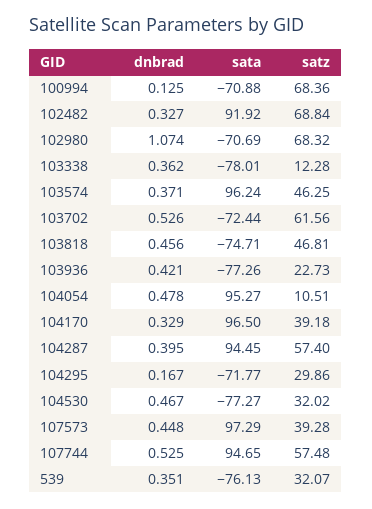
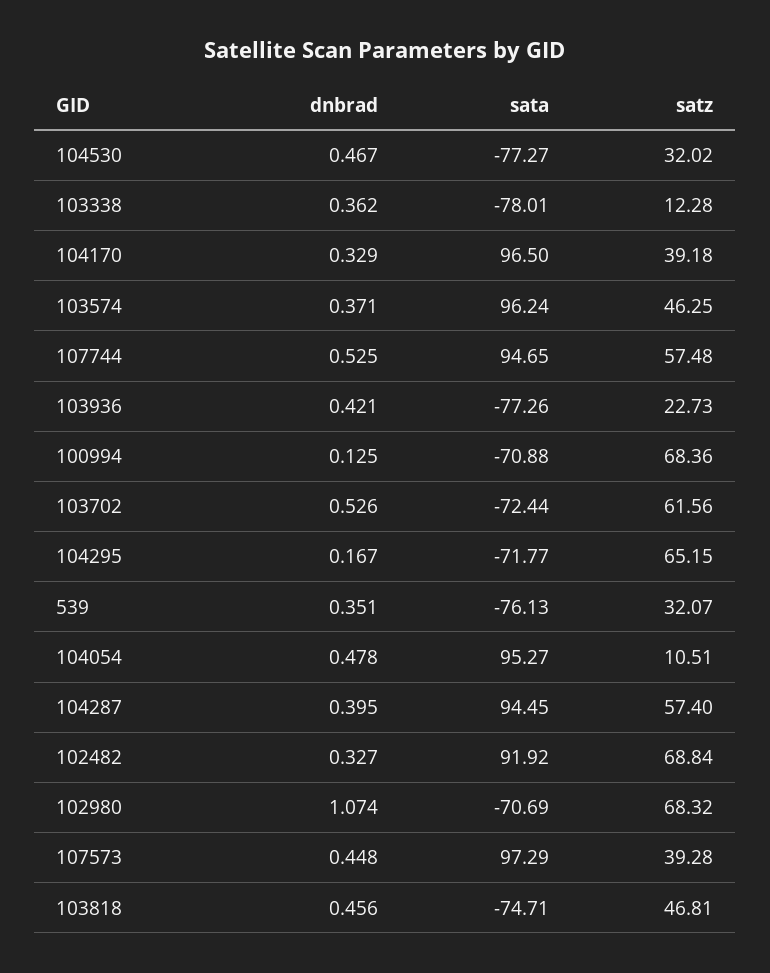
  {
    "dnbrad": {
      "100994": 0.125,
      "102482": 0.327,
      "102980": 1.074,
      "103338": 0.362,
      "103574": 0.371,
      "103702": 0.526,
      "103818": 0.456,
      "103936": 0.421,
      "104054": 0.478,
      "104170": 0.329,
      "104287": 0.395,
      "104295": 0.167,
      "104530": 0.467,
      "107573": 0.448,
      "107744": 0.525,
      "539": 0.351
    },
    "sata": {
      "100994": -70.88,
      "102482": 91.92,
      "102980": -70.69,
      "103338": -78.01,
      "103574": 96.24,
      "103702": -72.44,
      "103818": -74.71,
      "103936": -77.26,
      "104054": 95.27,
      "104170": 96.5,
      "104287": 94.45,
      "104295": -71.77,
      "104530": -77.27,
      "107573": 97.29,
      "107744": 94.65,
      "539": -76.13
    },
    "satz": {
      "100994": 68.36,
      "102482": 68.84,
      "102980": 68.32,
      "103338": 12.28,
      "103574": 46.25,
      "103702": 61.56,
      "103818": 46.81,
      "103936": 22.73,
      "104054": 10.51,
      "104170": 39.18,
      "104287": 57.4,
-     "104295": 29.86,
+     "104295": 65.15,
      "104530": 32.02,
      "107573": 39.28,
      "107744": 57.48,
      "539": 32.07
    }
  }

